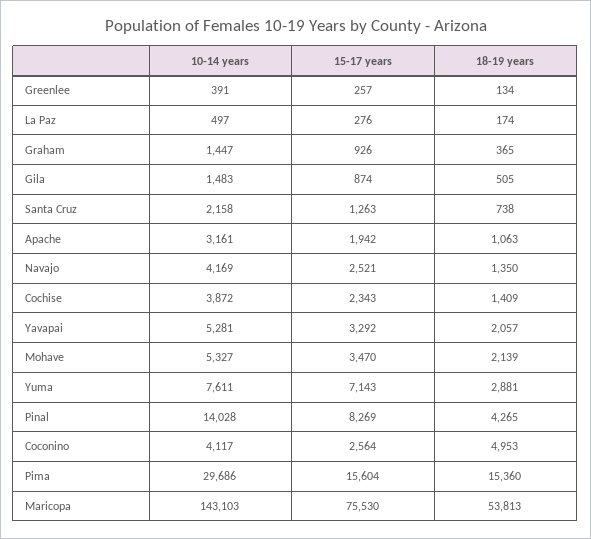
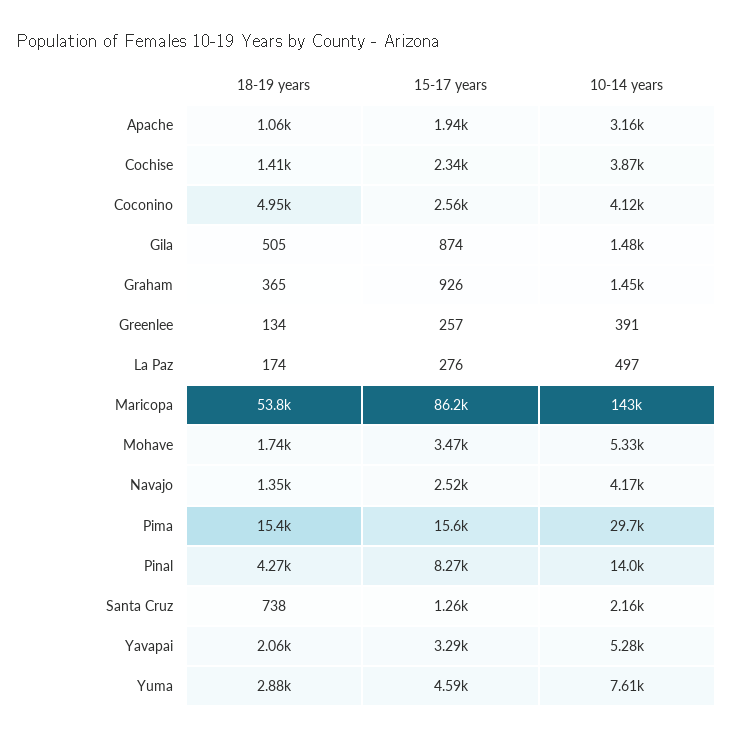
  {
    "10-14 years": {
      "Greenlee": 391,
      "La Paz": 497,
      "Graham": 1447,
      "Gila": 1483,
      "Santa Cruz": 2158,
      "Apache": 3161,
      "Navajo": 4169,
      "Cochise": 3872,
      "Yavapai": 5281,
      "Mohave": 5327,
      "Yuma": 7611,
      "Pinal": 14028,
      "Coconino": 4117,
      "Pima": 29686,
      "Maricopa": 143103
    },
    "15-17 years": {
      "Greenlee": 257,
      "La Paz": 276,
      "Graham": 926,
      "Gila": 874,
      "Santa Cruz": 1263,
      "Apache": 1942,
      "Navajo": 2521,
      "Cochise": 2343,
      "Yavapai": 3292,
      "Mohave": 3470,
-     "Yuma": 7143,
+     "Yuma": 4590,
      "Pinal": 8269,
      "Coconino": 2564,
      "Pima": 15604,
-     "Maricopa": 75530
+     "Maricopa": 86200
    },
    "18-19 years": {
      "Greenlee": 134,
      "La Paz": 174,
      "Graham": 365,
      "Gila": 505,
      "Santa Cruz": 738,
      "Apache": 1063,
      "Navajo": 1350,
      "Cochise": 1409,
      "Yavapai": 2057,
-     "Mohave": 2139,
+     "Mohave": 1740,
      "Yuma": 2881,
      "Pinal": 4265,
      "Coconino": 4953,
      "Pima": 15360,
      "Maricopa": 53813
    }
  }

